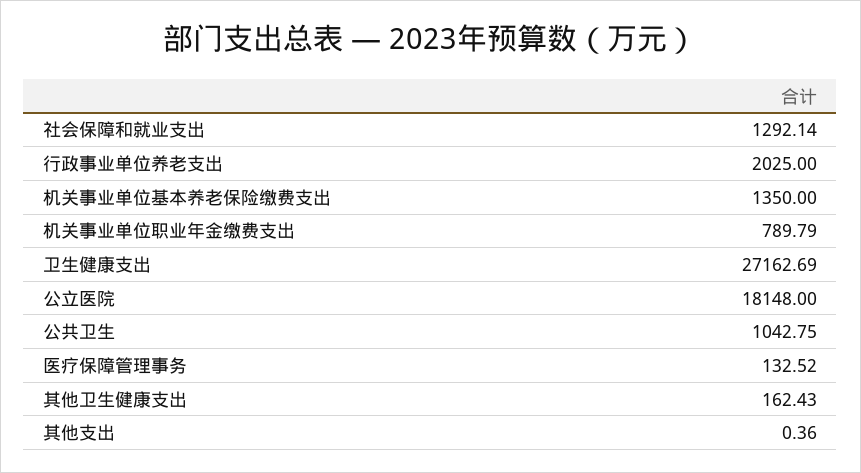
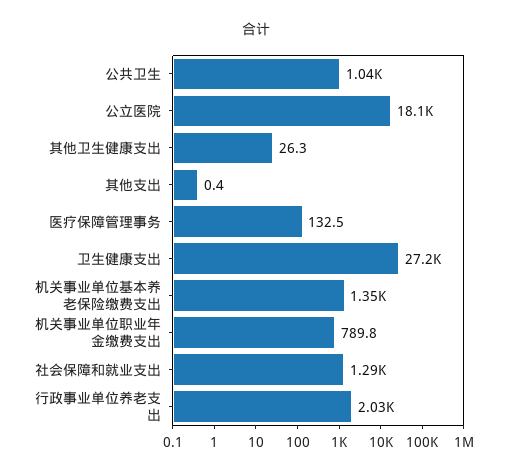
  {
    "社会保障和就业支出": 1292.14,
    "行政事业单位养老支出": 2025,
    "机关事业单位基本养老保险缴费支出": 1350,
    "机关事业单位职业年金缴费支出": 789.79,
    "卫生健康支出": 27162.69,
    "公立医院": 18148,
    "公共卫生": 1042.75,
    "医疗保障管理事务": 132.52,
-   "其他卫生健康支出": 162.43,
+   "其他卫生健康支出": 26.3,
    "其他支出": 0.36
  }

